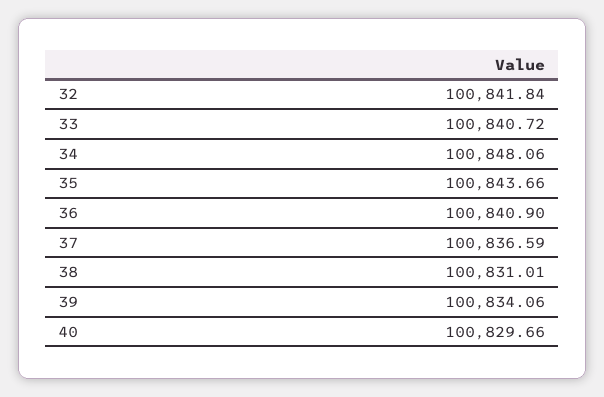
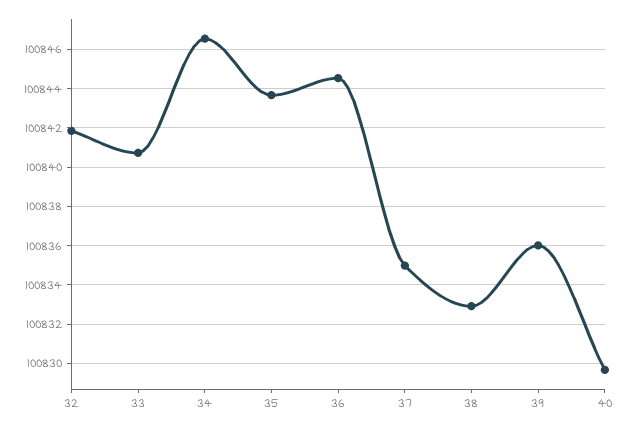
  {
    "32": 100841.84,
    "33": 100840.72,
-   "34": 100848.06,
+   "34": 100846.5,
    "35": 100843.66,
-   "36": 100840.9,
+   "36": 100844.5,
-   "37": 100836.59,
+   "37": 100835,
-   "38": 100831.01,
+   "38": 100833,
-   "39": 100834.06,
+   "39": 100836,
    "40": 100829.66
  }

